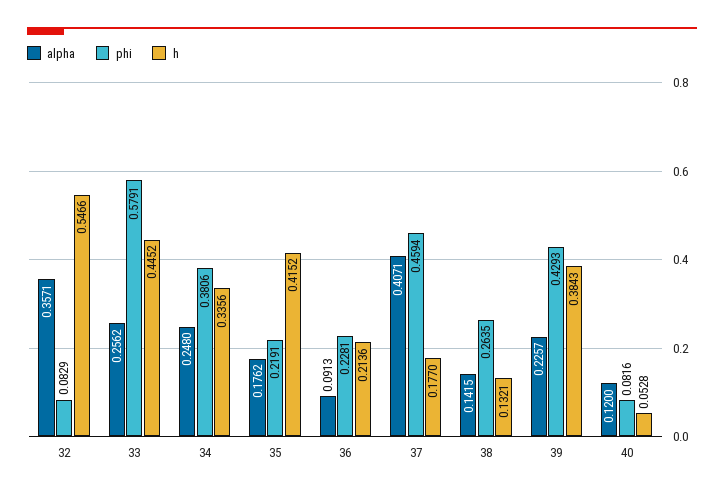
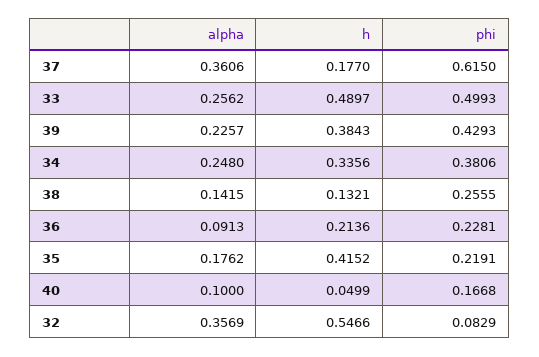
  {
    "alpha": {
-     "32": 0.3571,
+     "32": 0.3569,
      "33": 0.2562,
      "34": 0.248,
      "35": 0.1762,
      "36": 0.0913,
-     "37": 0.4071,
+     "37": 0.3606,
      "38": 0.1415,
      "39": 0.2257,
-     "40": 0.12
+     "40": 0.1
    },
    "phi": {
      "32": 0.0829,
-     "33": 0.5791,
+     "33": 0.4993,
      "34": 0.3806,
      "35": 0.2191,
      "36": 0.2281,
-     "37": 0.4594,
+     "37": 0.615,
-     "38": 0.2635,
+     "38": 0.2555,
      "39": 0.4293,
-     "40": 0.0816
+     "40": 0.1668
    },
    "h": {
      "32": 0.5466,
-     "33": 0.4452,
+     "33": 0.4897,
      "34": 0.3356,
      "35": 0.4152,
      "36": 0.2136,
      "37": 0.177,
      "38": 0.1321,
      "39": 0.3843,
-     "40": 0.0528
+     "40": 0.0499
    }
  }

